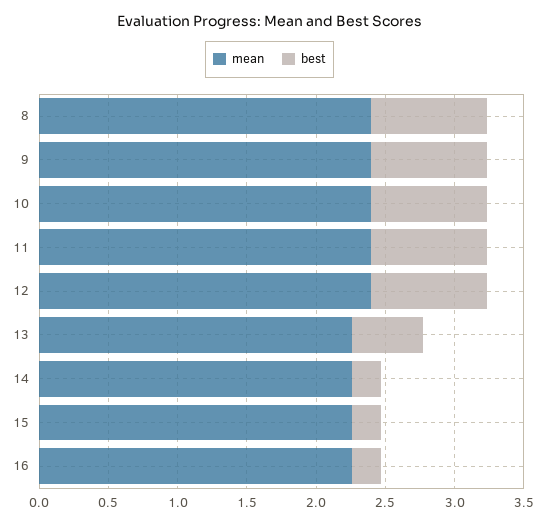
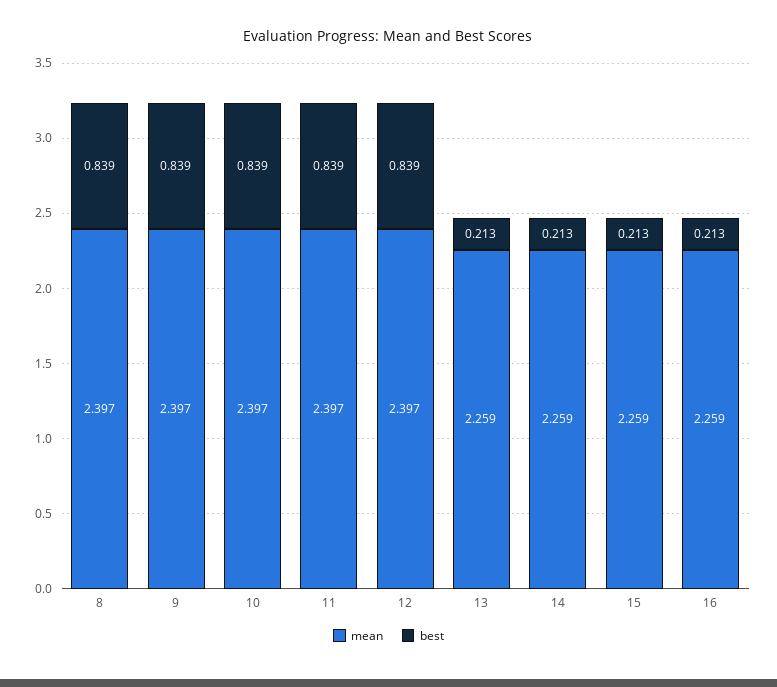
  {
    "mean": {
      "8": 2.397,
      "9": 2.397,
      "10": 2.397,
      "11": 2.397,
      "12": 2.397,
      "13": 2.259,
      "14": 2.259,
      "15": 2.259,
      "16": 2.259
    },
    "best": {
      "8": 0.839,
      "9": 0.839,
      "10": 0.839,
      "11": 0.839,
      "12": 0.839,
-     "13": 0.5,
+     "13": 0.213,
      "14": 0.213,
      "15": 0.213,
      "16": 0.213
    }
  }

